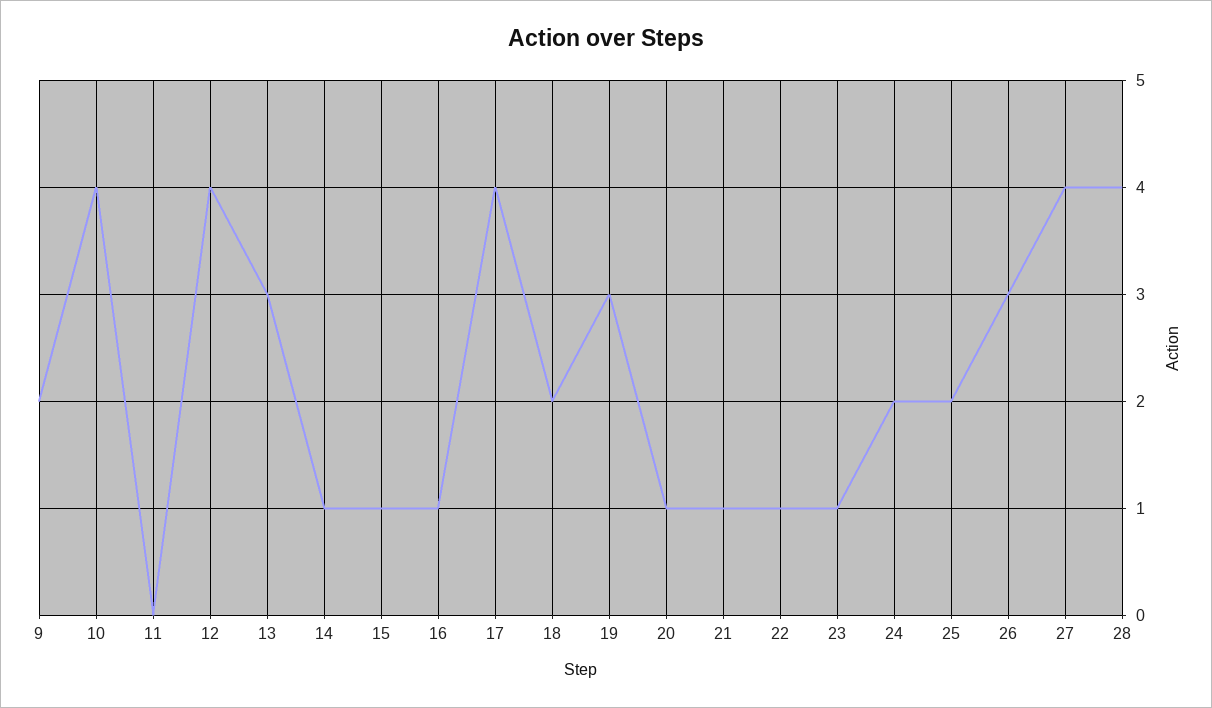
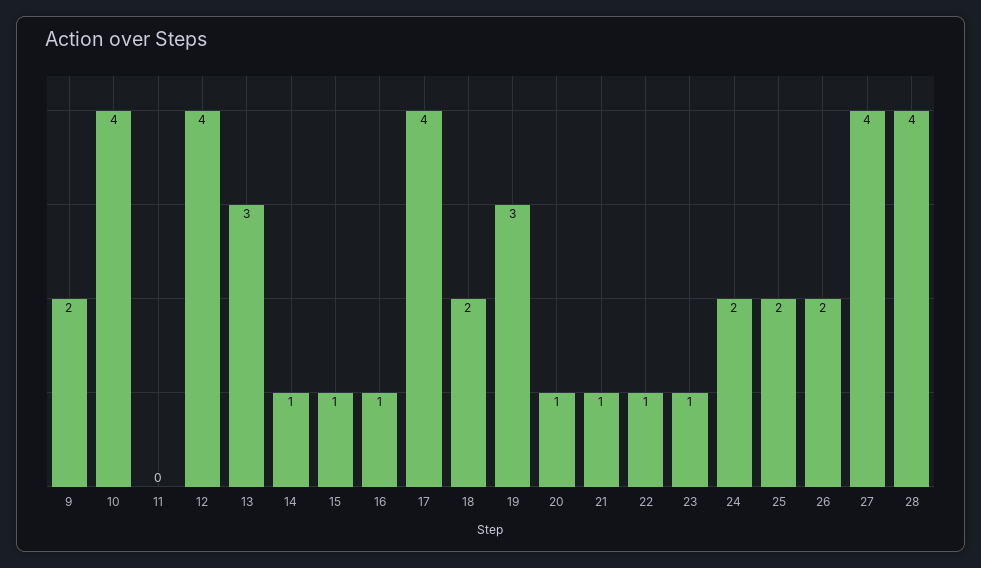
  {
    "9": 2,
    "10": 4,
    "11": 0,
    "12": 4,
    "13": 3,
    "14": 1,
    "15": 1,
    "16": 1,
    "17": 4,
    "18": 2,
    "19": 3,
    "20": 1,
    "21": 1,
    "22": 1,
    "23": 1,
    "24": 2,
    "25": 2,
-   "26": 3,
+   "26": 2,
    "27": 4,
    "28": 4
  }

